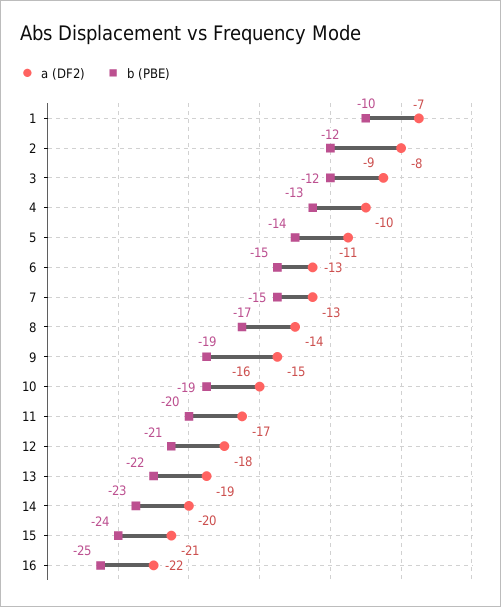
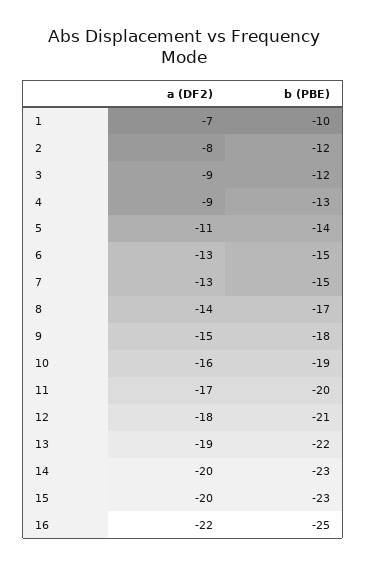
  {
    "a (DF2)": {
      "1": -7,
      "2": -8,
      "3": -9,
-     "4": -10,
+     "4": -9,
      "5": -11,
      "6": -13,
      "7": -13,
      "8": -14,
      "9": -15,
      "10": -16,
      "11": -17,
      "12": -18,
      "13": -19,
      "14": -20,
-     "15": -21,
+     "15": -20,
      "16": -22
    },
    "b (PBE)": {
      "1": -10,
      "2": -12,
      "3": -12,
      "4": -13,
      "5": -14,
      "6": -15,
      "7": -15,
      "8": -17,
-     "9": -19,
+     "9": -18,
      "10": -19,
      "11": -20,
      "12": -21,
      "13": -22,
      "14": -23,
-     "15": -24,
+     "15": -23,
      "16": -25
    }
  }

